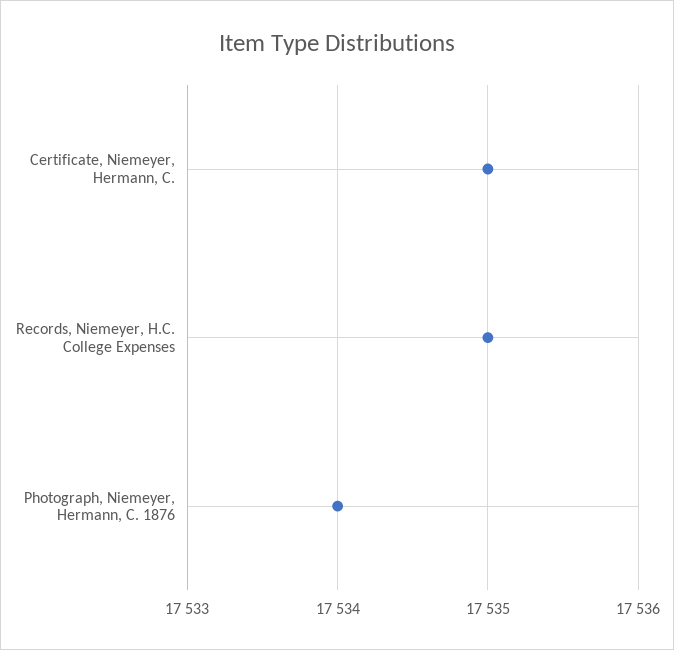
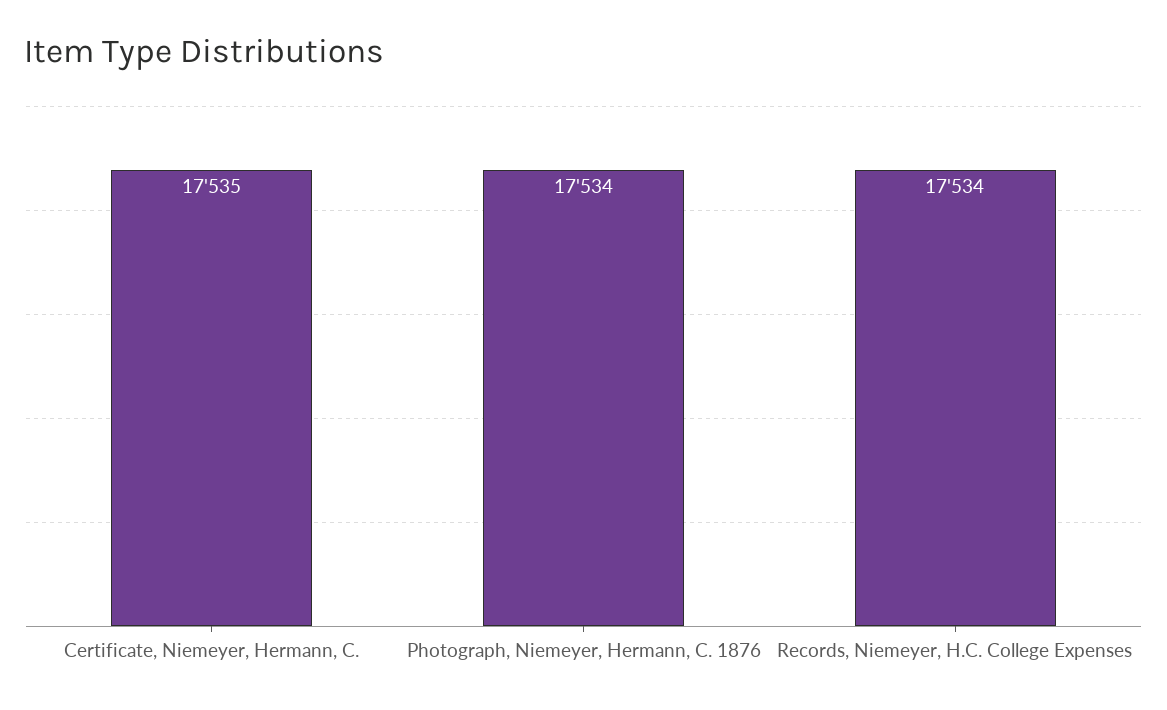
  {
    "Certificate, Niemeyer, Hermann, C.": 17535,
-   "Records, Niemeyer, H.C. College Expenses": 17535,
+   "Records, Niemeyer, H.C. College Expenses": 17534,
    "Photograph, Niemeyer, Hermann, C. 1876": 17534
  }

